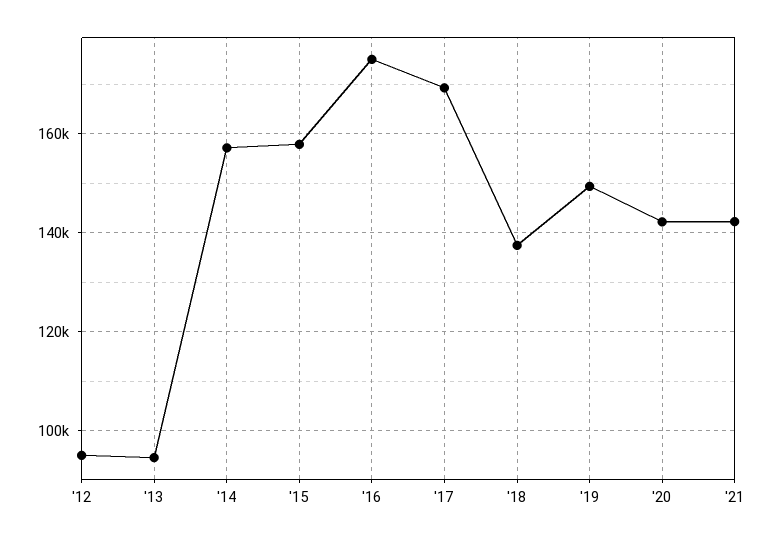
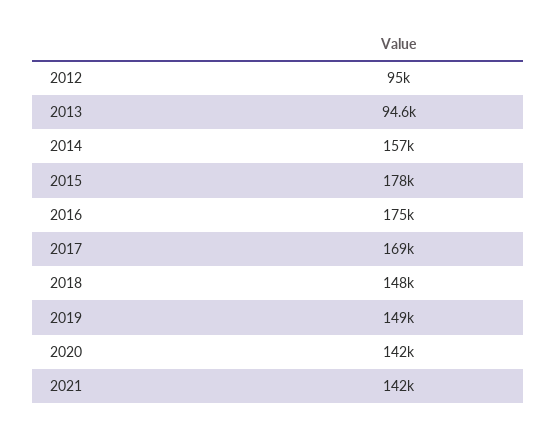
  {
    "'12": 95000,
    "'13": 94600,
    "'14": 157000,
-   "'15": 158000,
+   "'15": 178000,
    "'16": 175000,
    "'17": 169000,
-   "'18": 138000,
+   "'18": 148000,
    "'19": 149000,
    "'20": 142000,
    "'21": 142000
  }

